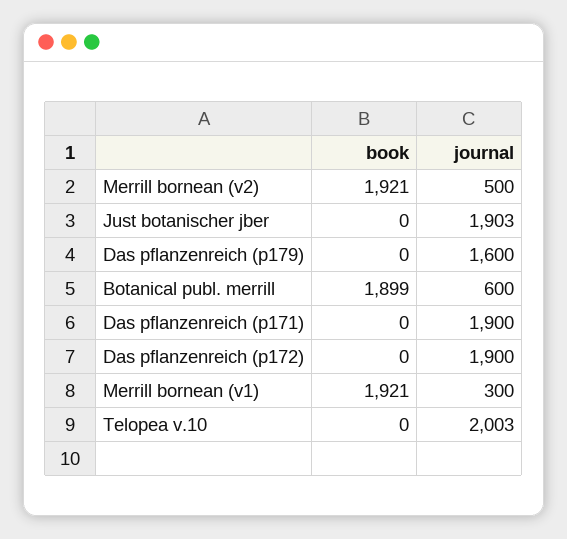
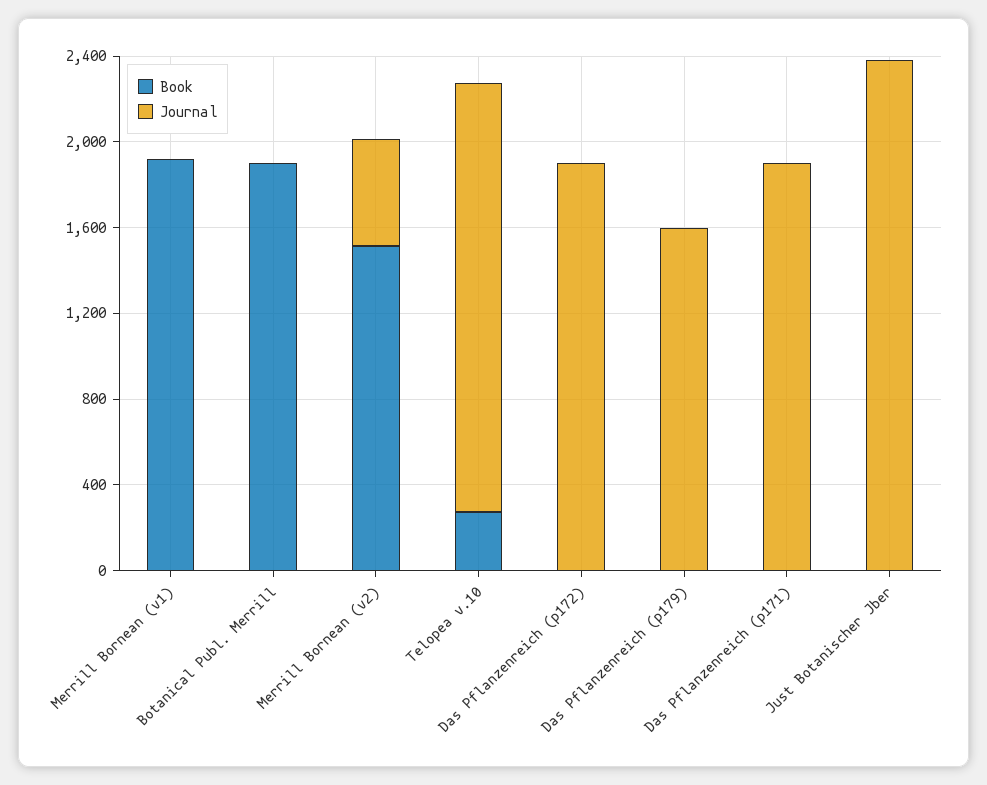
  {
    "book": {
-     "Merrill bornean (v2)": 1921,
+     "Merrill bornean (v2)": 1500,
      "Just botanischer jber": 0,
      "Das pflanzenreich (p179)": 0,
      "Botanical publ. merrill": 1899,
      "Das pflanzenreich (p171)": 0,
      "Das pflanzenreich (p172)": 0,
      "Merrill bornean (v1)": 1921,
-     "Telopea v.10": 0
+     "Telopea v.10": 300
    },
    "journal": {
      "Merrill bornean (v2)": 500,
-     "Just botanischer jber": 1903,
+     "Just botanischer jber": 2400,
      "Das pflanzenreich (p179)": 1600,
-     "Botanical publ. merrill": 600,
+     "Botanical publ. merrill": 0,
      "Das pflanzenreich (p171)": 1900,
      "Das pflanzenreich (p172)": 1900,
-     "Merrill bornean (v1)": 300,
+     "Merrill bornean (v1)": 0,
      "Telopea v.10": 2003
    }
  }

